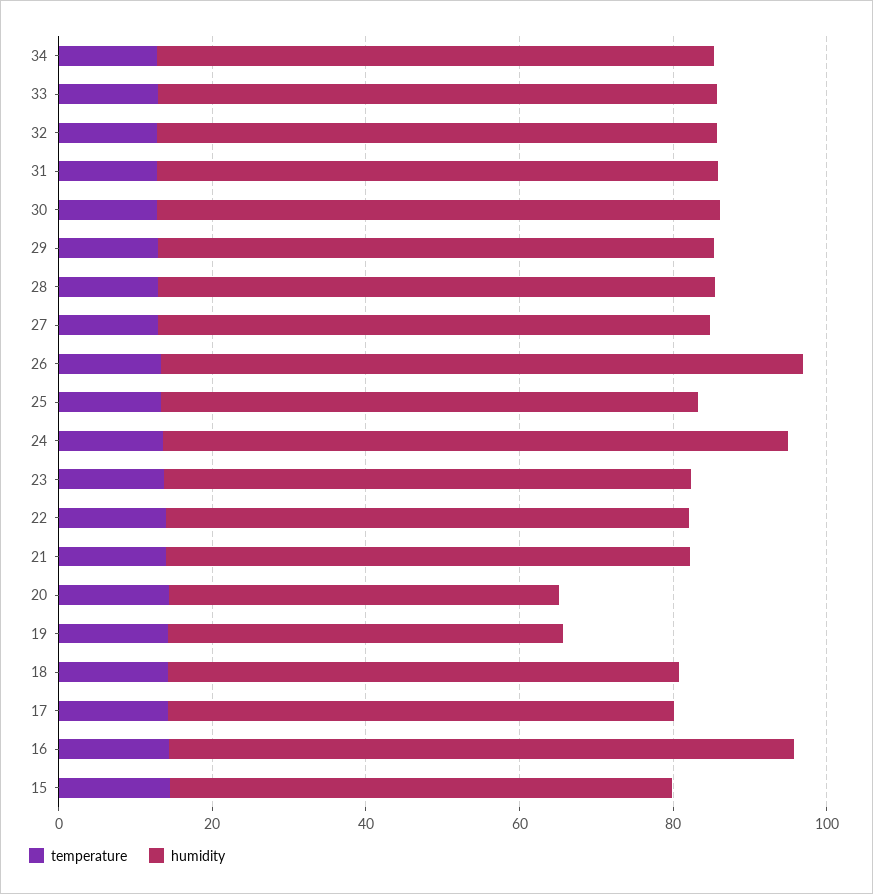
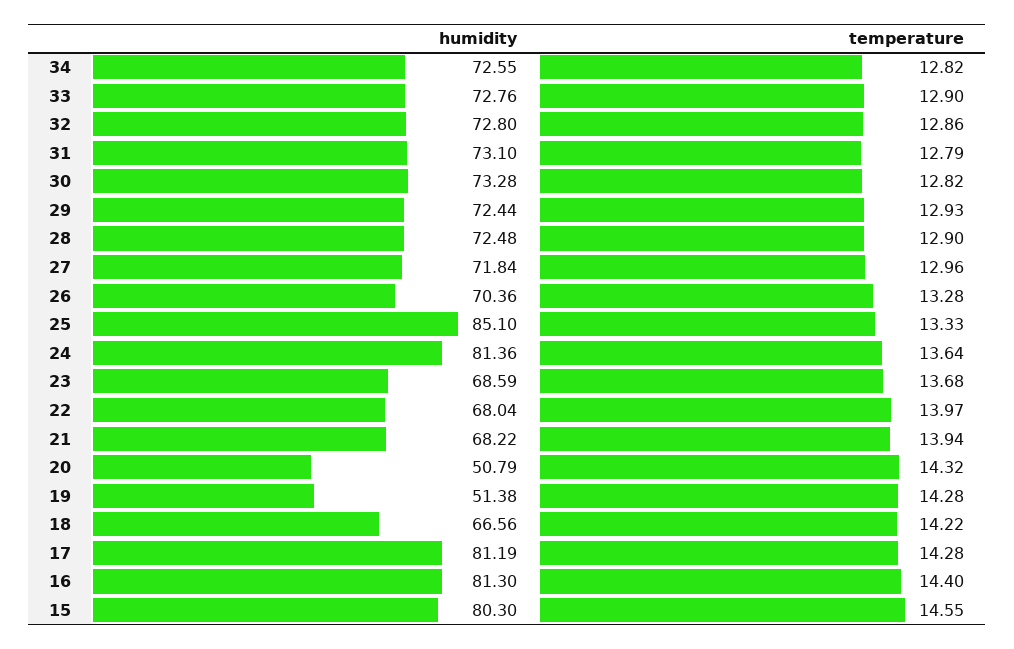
  {
    "temperature": {
      "34": 12.82,
      "33": 12.9,
      "32": 12.86,
      "31": 12.79,
      "30": 12.82,
      "29": 12.93,
      "28": 12.9,
      "27": 12.96,
      "26": 13.28,
      "25": 13.33,
      "24": 13.64,
      "23": 13.68,
      "22": 13.97,
      "21": 13.94,
      "20": 14.32,
      "19": 14.28,
      "18": 14.22,
      "17": 14.28,
      "16": 14.4,
      "15": 14.55
    },
    "humidity": {
      "34": 72.55,
      "33": 72.76,
      "32": 72.8,
      "31": 73.1,
      "30": 73.28,
      "29": 72.44,
      "28": 72.48,
      "27": 71.84,
-     "26": 85,
+     "26": 70.36,
-     "25": 70,
+     "25": 85.1,
      "24": 81.36,
      "23": 68.59,
      "22": 68.04,
      "21": 68.22,
      "20": 50.79,
      "19": 51.38,
      "18": 66.56,
-     "17": 65,
+     "17": 81.19,
      "16": 81.3,
-     "15": 65
+     "15": 80.3
    }
  }

